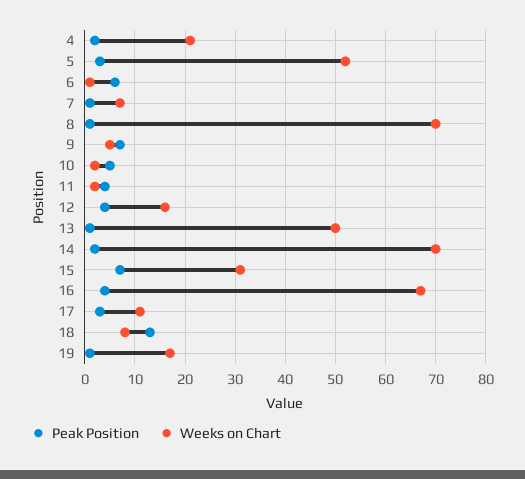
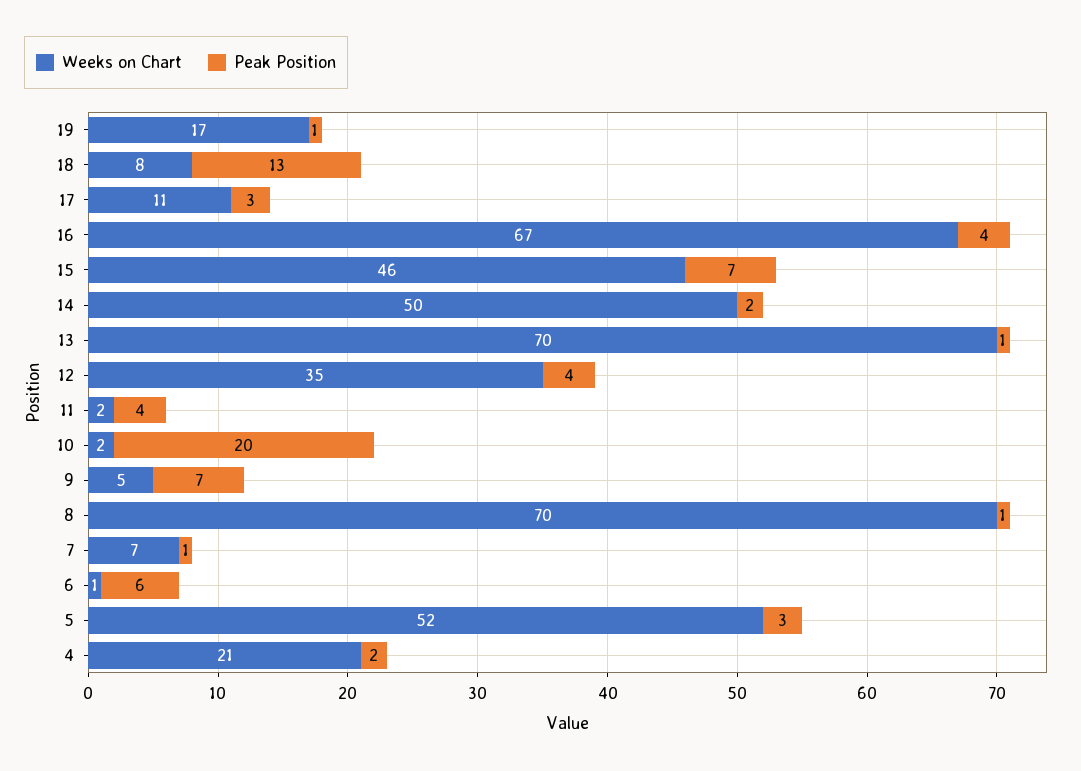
  {
    "Peak Position": {
      "4": 2,
      "5": 3,
      "6": 6,
      "7": 1,
      "8": 1,
      "9": 7,
-     "10": 5,
+     "10": 20,
      "11": 4,
      "12": 4,
      "13": 1,
      "14": 2,
      "15": 7,
      "16": 4,
      "17": 3,
      "18": 13,
      "19": 1
    },
    "Weeks on Chart": {
      "4": 21,
      "5": 52,
      "6": 1,
      "7": 7,
      "8": 70,
      "9": 5,
      "10": 2,
      "11": 2,
-     "12": 15,
+     "12": 35,
-     "13": 50,
+     "13": 70,
-     "14": 70,
+     "14": 50,
-     "15": 30,
+     "15": 46,
      "16": 67,
      "17": 11,
      "18": 8,
      "19": 17
    }
  }

